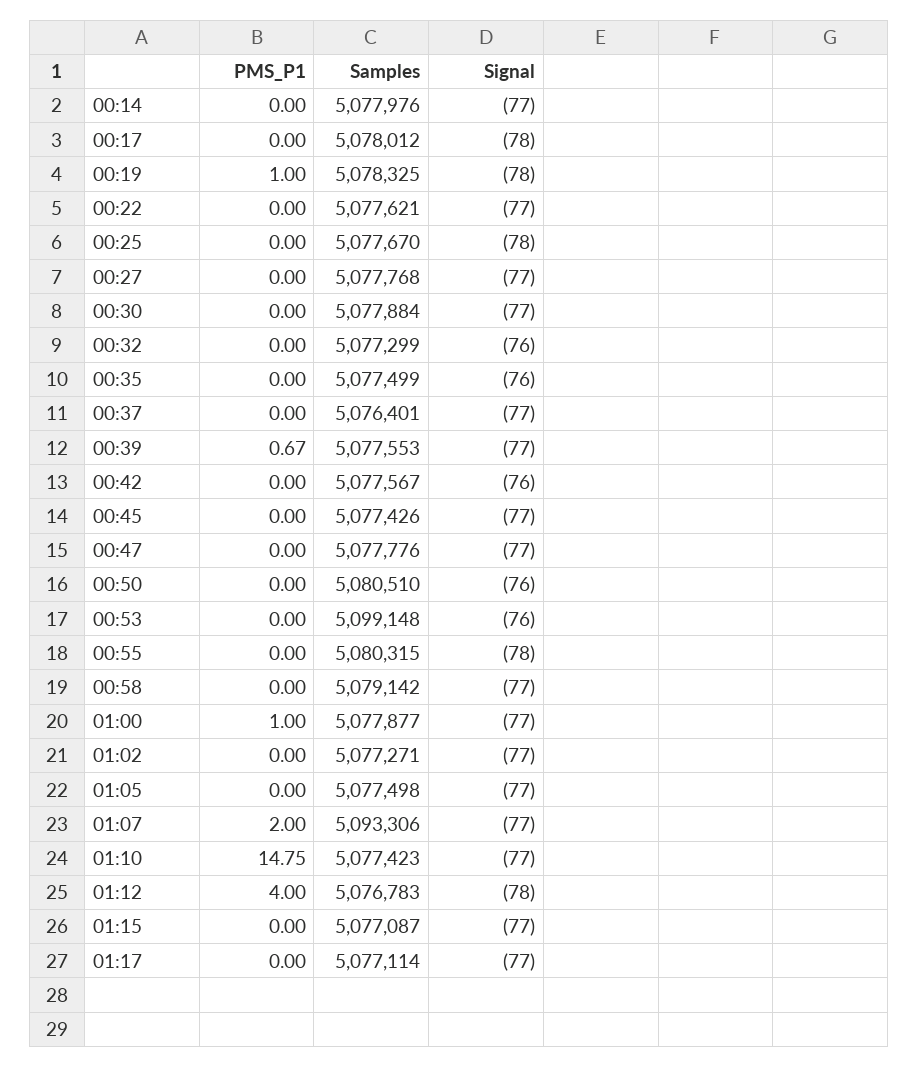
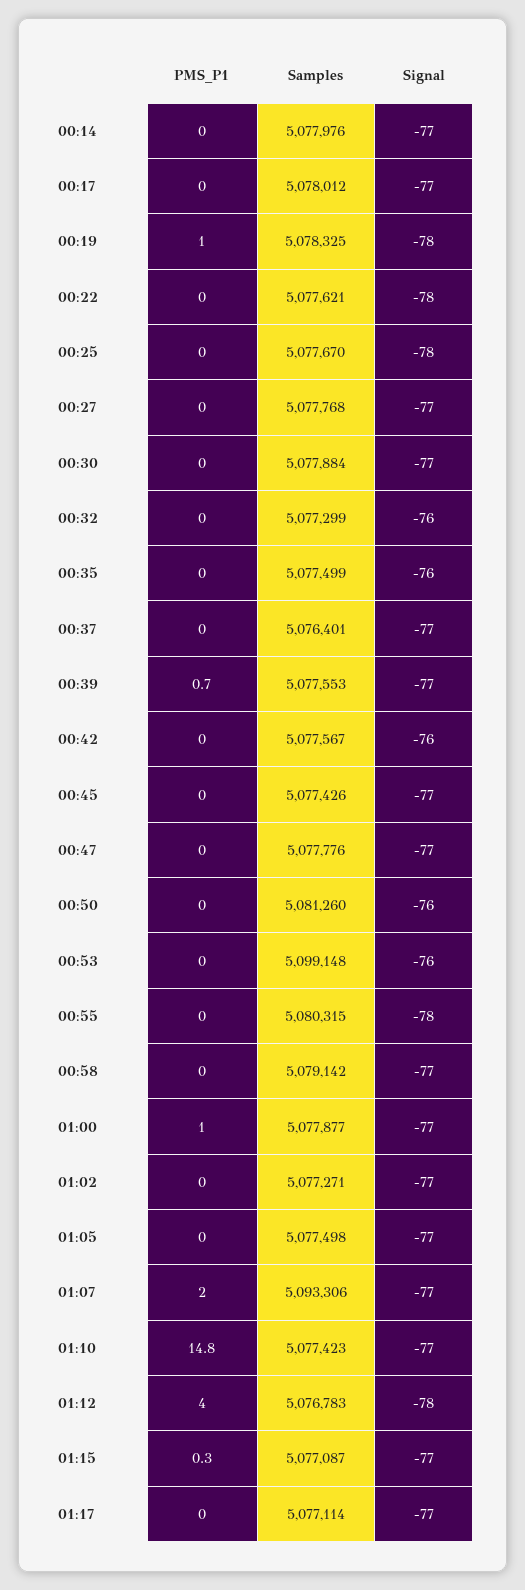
  {
    "PMS_P1": {
      "00:14": 0,
      "00:17": 0,
      "00:19": 1,
      "00:22": 0,
      "00:25": 0,
      "00:27": 0,
      "00:30": 0,
      "00:32": 0,
      "00:35": 0,
      "00:37": 0,
      "00:39": 0.67,
      "00:42": 0,
      "00:45": 0,
      "00:47": 0,
      "00:50": 0,
      "00:53": 0,
      "00:55": 0,
      "00:58": 0,
      "01:00": 1,
      "01:02": 0,
      "01:05": 0,
      "01:07": 2,
      "01:10": 14.75,
      "01:12": 4,
-     "01:15": 0,
+     "01:15": 0.3,
      "01:17": 0
    },
    "Samples": {
      "00:14": 5077976,
      "00:17": 5078012,
      "00:19": 5078325,
      "00:22": 5077621,
      "00:25": 5077670,
      "00:27": 5077768,
      "00:30": 5077884,
      "00:32": 5077299,
      "00:35": 5077499,
      "00:37": 5076401,
      "00:39": 5077553,
      "00:42": 5077567,
      "00:45": 5077426,
      "00:47": 5077776,
-     "00:50": 5080510,
+     "00:50": 5081260,
      "00:53": 5099148,
      "00:55": 5080315,
      "00:58": 5079142,
      "01:00": 5077877,
      "01:02": 5077271,
      "01:05": 5077498,
      "01:07": 5093306,
      "01:10": 5077423,
      "01:12": 5076783,
      "01:15": 5077087,
      "01:17": 5077114
    },
    "Signal": {
      "00:14": -77,
-     "00:17": -78,
+     "00:17": -77,
      "00:19": -78,
-     "00:22": -77,
+     "00:22": -78,
      "00:25": -78,
      "00:27": -77,
      "00:30": -77,
      "00:32": -76,
      "00:35": -76,
      "00:37": -77,
      "00:39": -77,
      "00:42": -76,
      "00:45": -77,
      "00:47": -77,
      "00:50": -76,
      "00:53": -76,
      "00:55": -78,
      "00:58": -77,
      "01:00": -77,
      "01:02": -77,
      "01:05": -77,
      "01:07": -77,
      "01:10": -77,
      "01:12": -78,
      "01:15": -77,
      "01:17": -77
    }
  }

